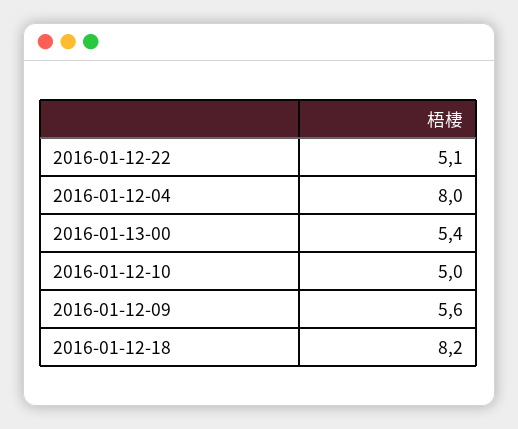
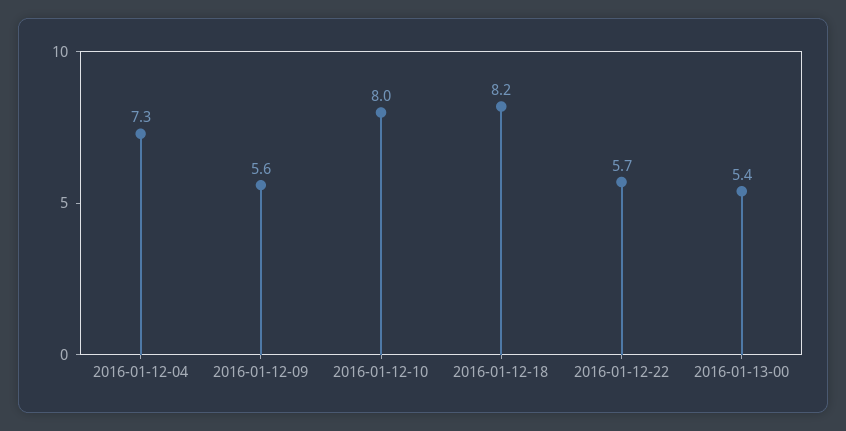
  {
-   "2016-01-12-22": 5.1,
+   "2016-01-12-22": 5.7,
-   "2016-01-12-04": 8,
+   "2016-01-12-04": 7.3,
    "2016-01-13-00": 5.4,
-   "2016-01-12-10": 5,
+   "2016-01-12-10": 8,
    "2016-01-12-09": 5.6,
    "2016-01-12-18": 8.2
  }

